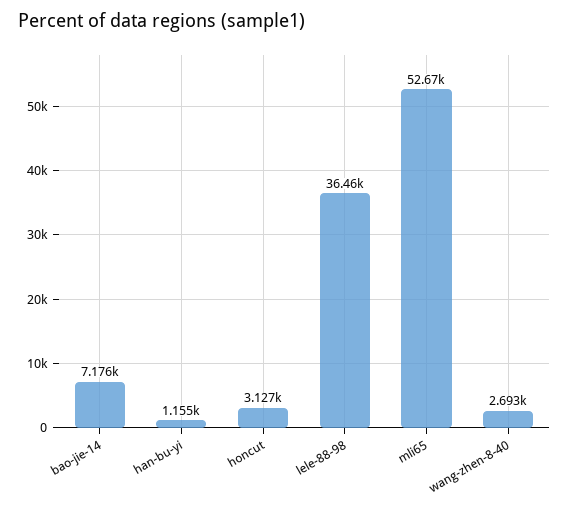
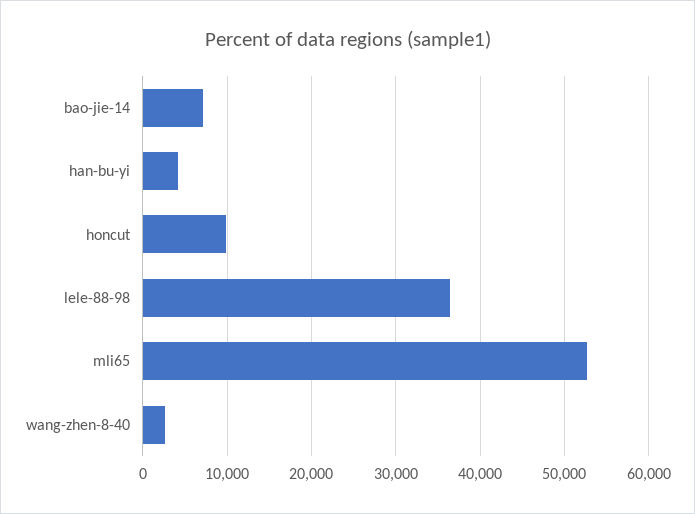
  {
    "bao-jie-14": 7176,
-   "han-bu-yi": 1155,
+   "han-bu-yi": 4000,
-   "honcut": 3127,
+   "honcut": 10000,
    "lele-88-98": 36460,
    "mli65": 52670,
    "wang-zhen-8-40": 2693
  }

